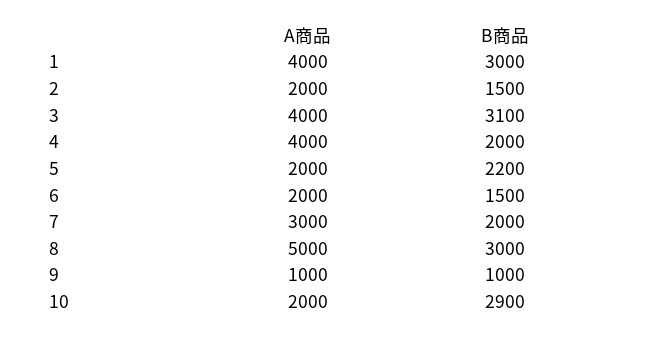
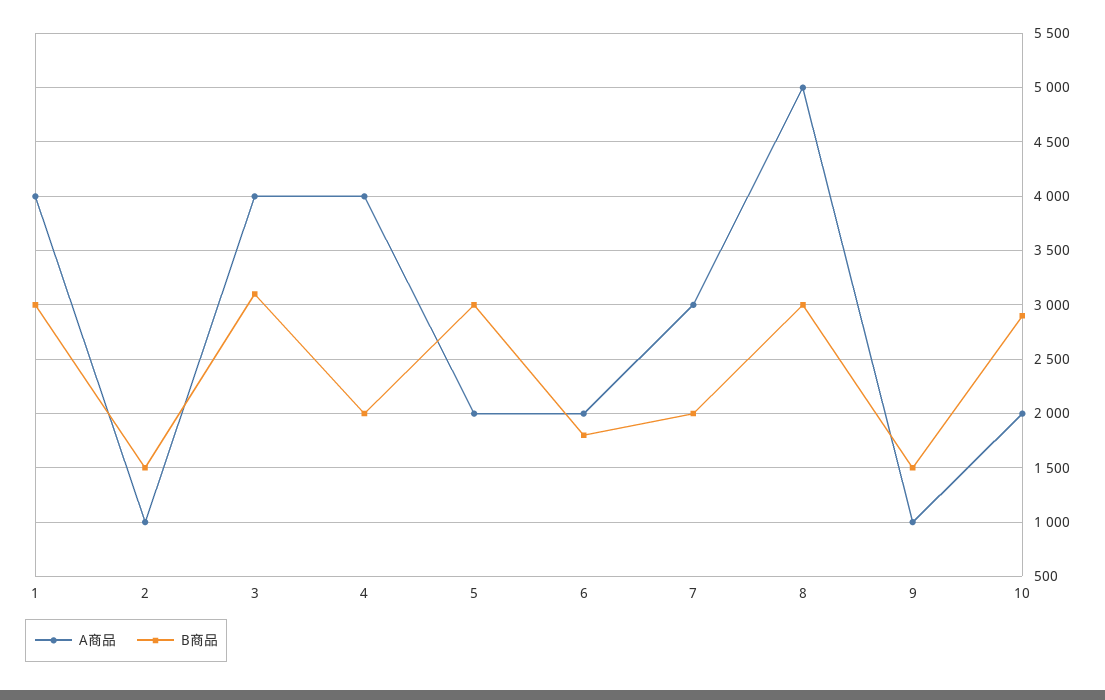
  {
    "A商品": {
      "1": 4000,
-     "2": 2000,
+     "2": 1000,
      "3": 4000,
      "4": 4000,
      "5": 2000,
      "6": 2000,
      "7": 3000,
      "8": 5000,
      "9": 1000,
      "10": 2000
    },
    "B商品": {
      "1": 3000,
      "2": 1500,
      "3": 3100,
      "4": 2000,
-     "5": 2200,
+     "5": 3000,
-     "6": 1500,
+     "6": 1800,
      "7": 2000,
      "8": 3000,
-     "9": 1000,
+     "9": 1500,
      "10": 2900
    }
  }

